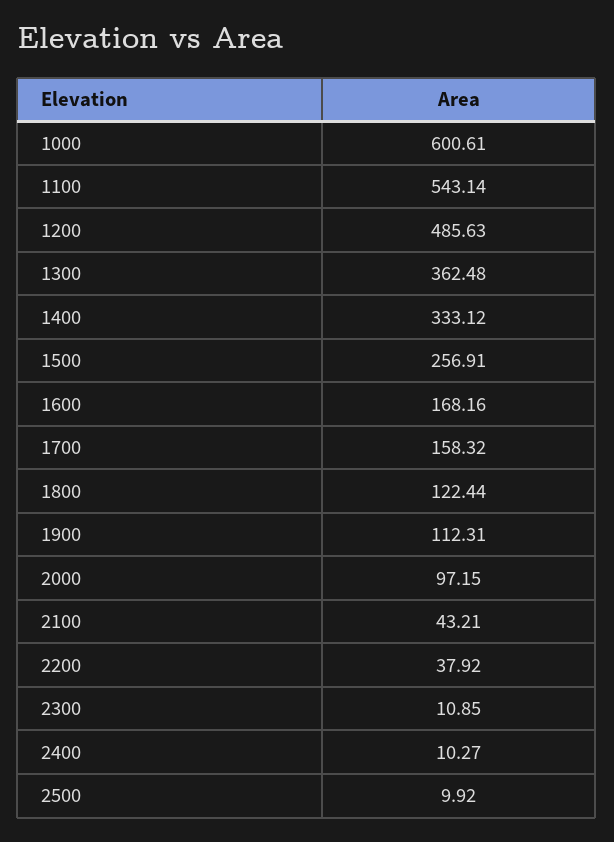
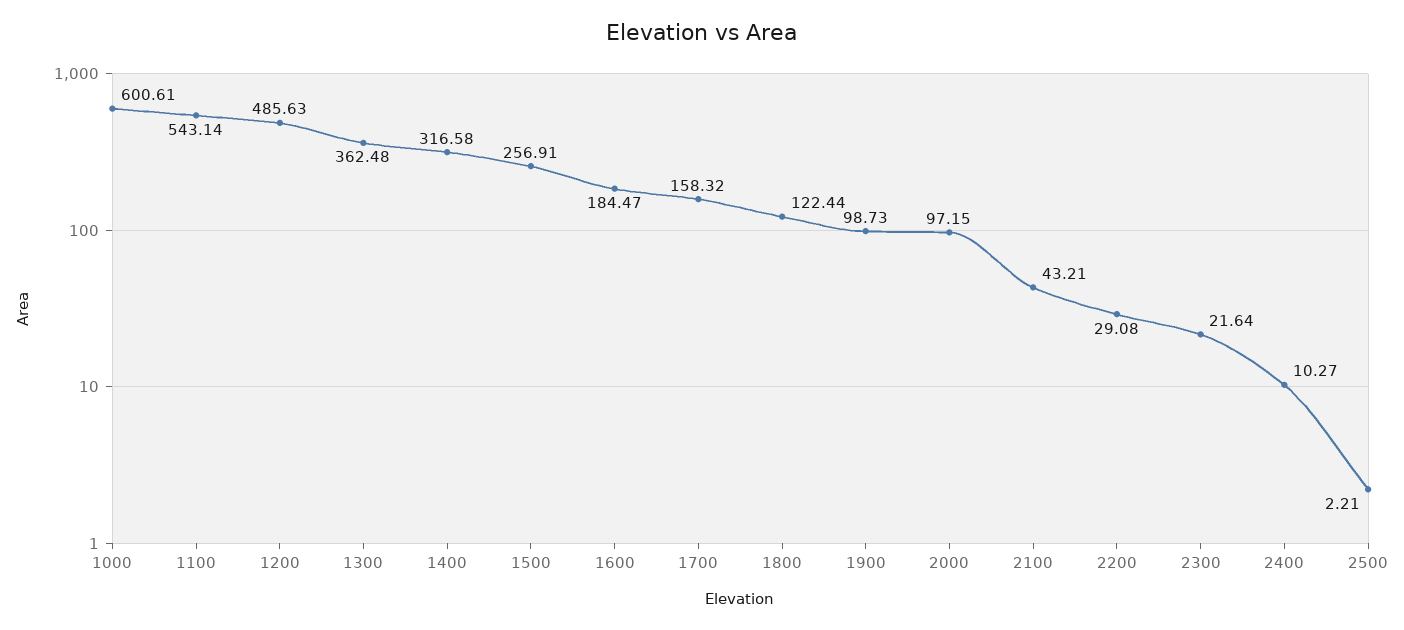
  {
    "1000": 600.61,
    "1100": 543.14,
    "1200": 485.63,
    "1300": 362.48,
-   "1400": 333.12,
+   "1400": 316.58,
    "1500": 256.91,
-   "1600": 168.16,
+   "1600": 184.47,
    "1700": 158.32,
    "1800": 122.44,
-   "1900": 112.31,
+   "1900": 98.73,
    "2000": 97.15,
    "2100": 43.21,
-   "2200": 37.92,
+   "2200": 29.08,
-   "2300": 10.85,
+   "2300": 21.64,
    "2400": 10.27,
-   "2500": 9.92
+   "2500": 2.21
  }

